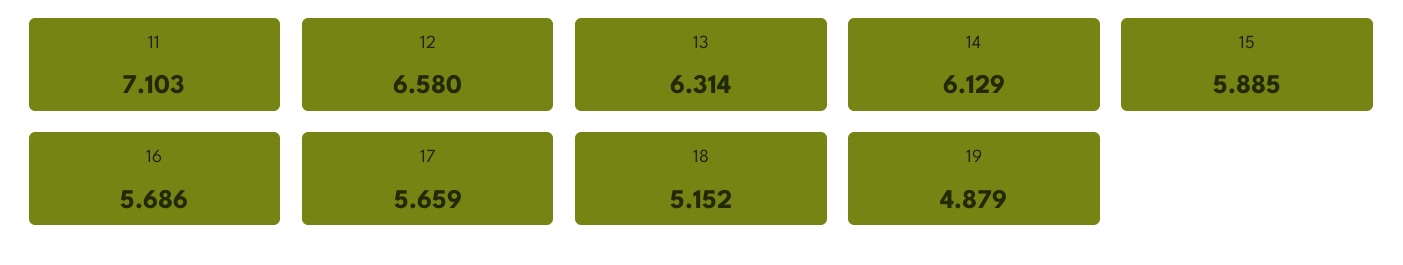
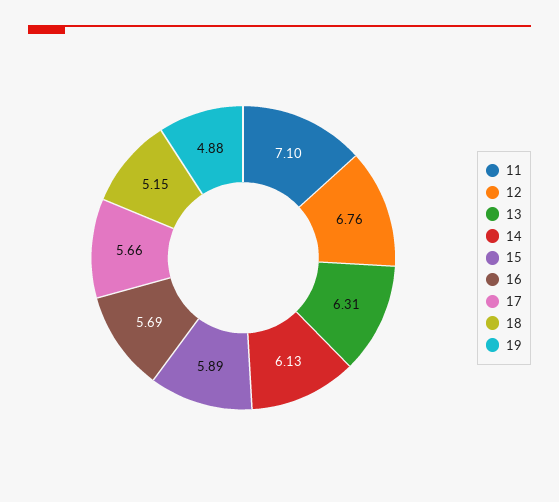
  {
    "11": 7.103,
-   "12": 6.58,
+   "12": 6.76,
    "13": 6.314,
    "14": 6.129,
    "15": 5.885,
    "16": 5.686,
    "17": 5.659,
    "18": 5.152,
    "19": 4.879
  }

